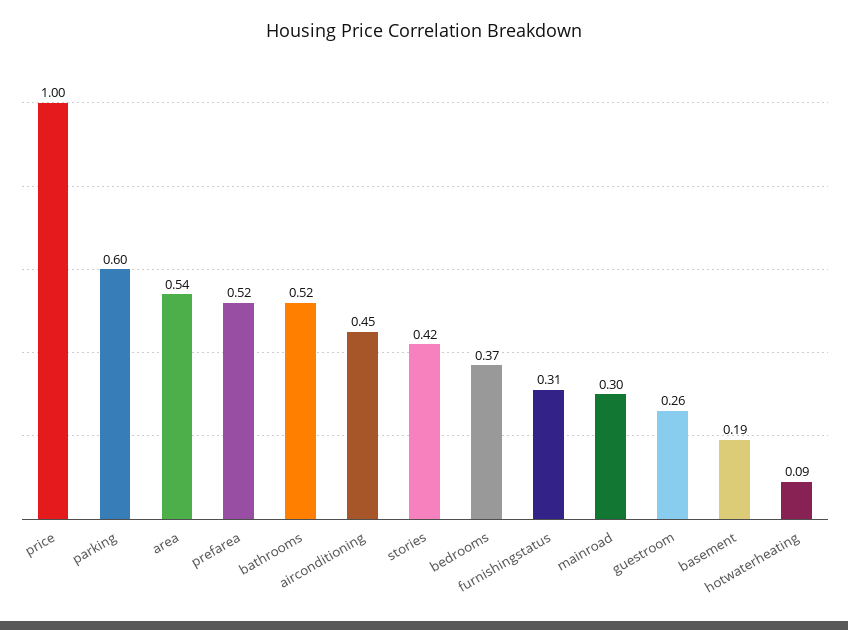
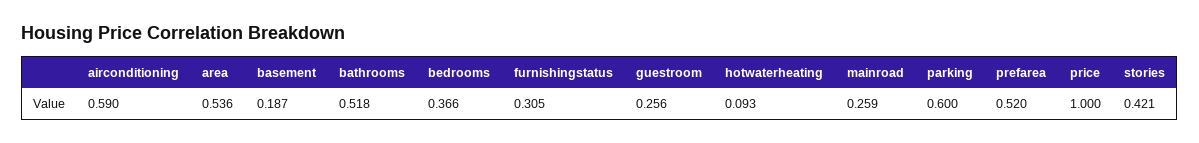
  {
    "price": 1,
    "parking": 0.6,
    "area": 0.536,
    "prefarea": 0.52,
    "bathrooms": 0.518,
-   "airconditioning": 0.45,
+   "airconditioning": 0.59,
    "stories": 0.421,
    "bedrooms": 0.366,
    "furnishingstatus": 0.305,
-   "mainroad": 0.3,
+   "mainroad": 0.259,
    "guestroom": 0.256,
    "basement": 0.187,
    "hotwaterheating": 0.093
  }

